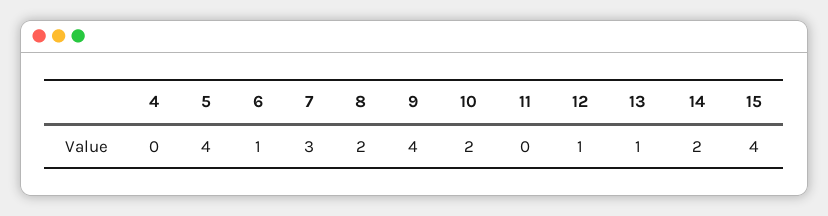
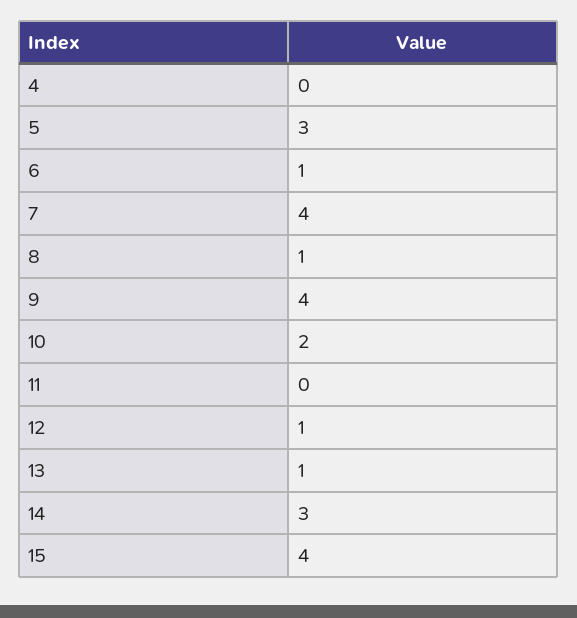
  {
    "4": 0,
-   "5": 4,
+   "5": 3,
    "6": 1,
-   "7": 3,
+   "7": 4,
-   "8": 2,
+   "8": 1,
    "9": 4,
    "10": 2,
    "11": 0,
    "12": 1,
    "13": 1,
-   "14": 2,
+   "14": 3,
    "15": 4
  }

